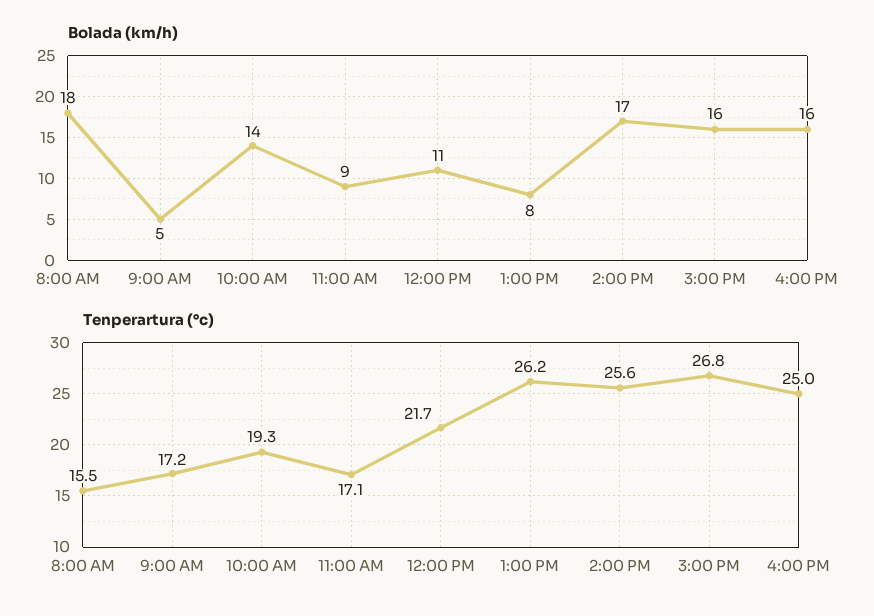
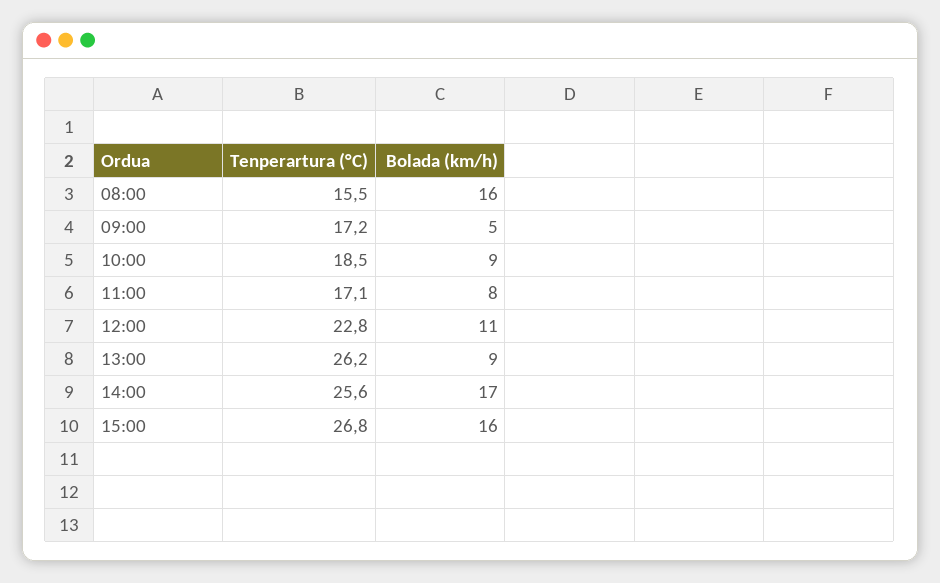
  {
    "Bolada (km/h)": {
-     "8:00 AM": 18,
+     "8:00 AM": 16,
      "9:00 AM": 5,
-     "10:00 AM": 14,
+     "10:00 AM": 9,
-     "11:00 AM": 9,
+     "11:00 AM": 8,
      "12:00 PM": 11,
-     "1:00 PM": 8,
+     "1:00 PM": 9,
      "2:00 PM": 17,
-     "3:00 PM": 16,
+     "3:00 PM": 16
-     "4:00 PM": 16
    },
    "Tenperartura (°c)": {
      "8:00 AM": 15.5,
      "9:00 AM": 17.2,
-     "10:00 AM": 19.3,
+     "10:00 AM": 18.5,
      "11:00 AM": 17.1,
-     "12:00 PM": 21.7,
+     "12:00 PM": 22.8,
      "1:00 PM": 26.2,
      "2:00 PM": 25.6,
-     "3:00 PM": 26.8,
+     "3:00 PM": 26.8
-     "4:00 PM": 25
    }
  }

